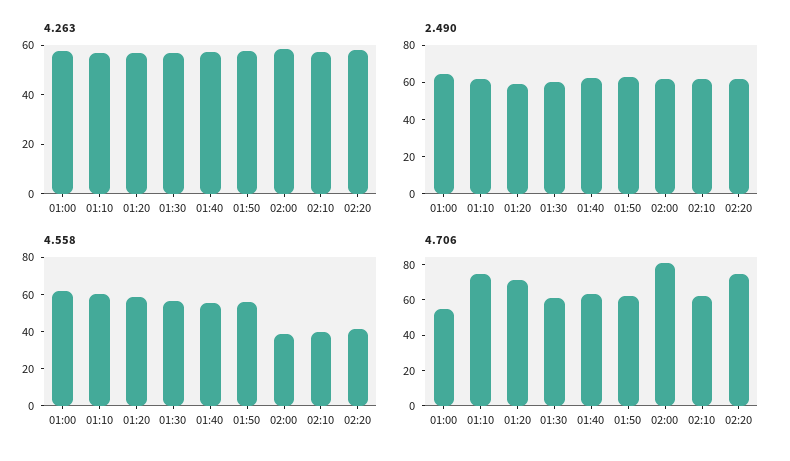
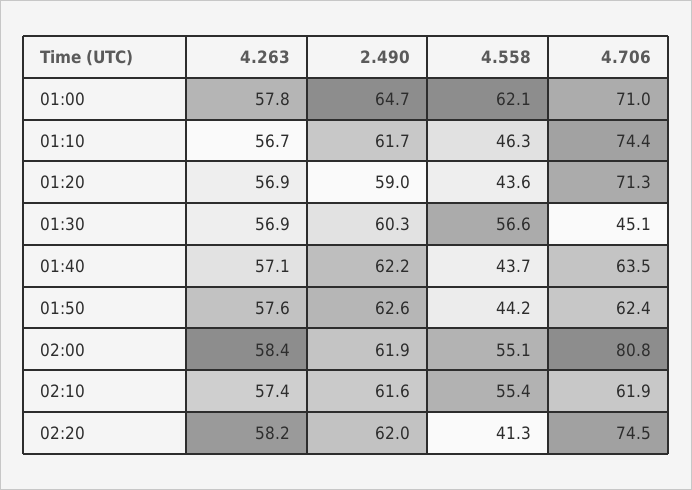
  {
    "4.263": {
      "01:00": 57.8,
      "01:10": 56.7,
      "01:20": 56.9,
      "01:30": 56.9,
      "01:40": 57.1,
      "01:50": 57.6,
      "02:00": 58.4,
      "02:10": 57.4,
      "02:20": 58.2
    },
    "2.490": {
      "01:00": 64.7,
      "01:10": 61.7,
      "01:20": 59,
      "01:30": 60.3,
      "01:40": 62.2,
      "01:50": 62.6,
      "02:00": 61.9,
      "02:10": 61.6,
      "02:20": 62
    },
    "4.558": {
      "01:00": 62.1,
-     "01:10": 60,
+     "01:10": 46.3,
-     "01:20": 60,
+     "01:20": 43.6,
      "01:30": 56.6,
-     "01:40": 55,
+     "01:40": 43.7,
-     "01:50": 55,
+     "01:50": 44.2,
-     "02:00": 40,
+     "02:00": 55.1,
-     "02:10": 40,
+     "02:10": 55.4,
      "02:20": 41.3
    },
    "4.706": {
-     "01:00": 55,
+     "01:00": 71,
      "01:10": 74.4,
      "01:20": 71.3,
-     "01:30": 60,
+     "01:30": 45.1,
      "01:40": 63.5,
      "01:50": 62.4,
      "02:00": 80.8,
      "02:10": 61.9,
      "02:20": 74.5
    }
  }

